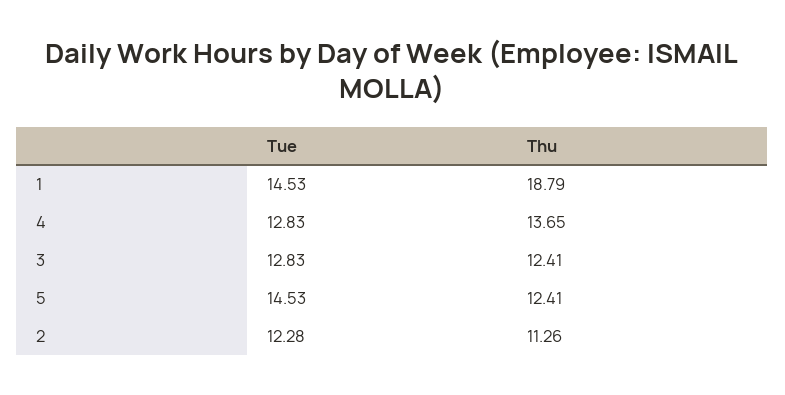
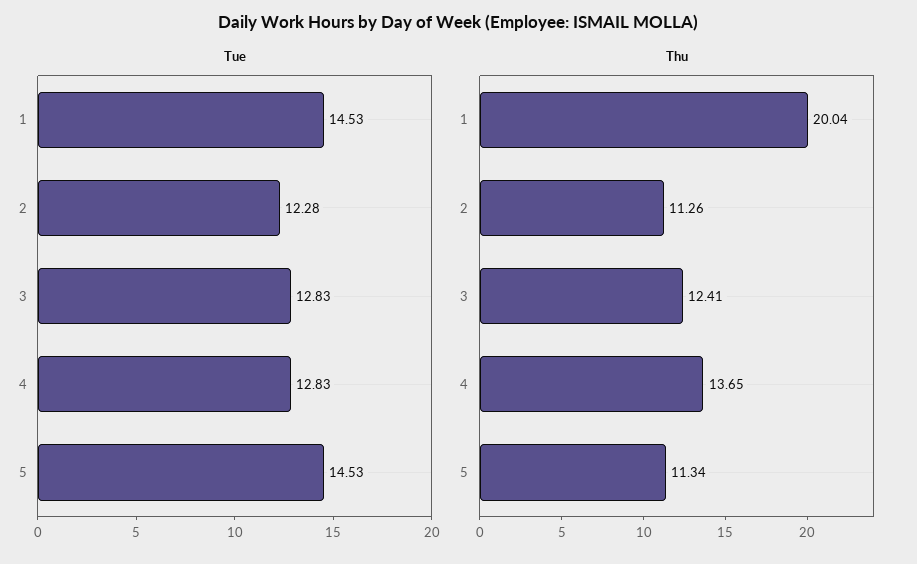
  {
    "Tue": {
      "1": 14.53,
      "4": 12.83,
      "3": 12.83,
      "5": 14.53,
      "2": 12.28
    },
    "Thu": {
-     "1": 18.79,
+     "1": 20.04,
      "4": 13.65,
      "3": 12.41,
-     "5": 12.41,
+     "5": 11.34,
      "2": 11.26
    }
  }

